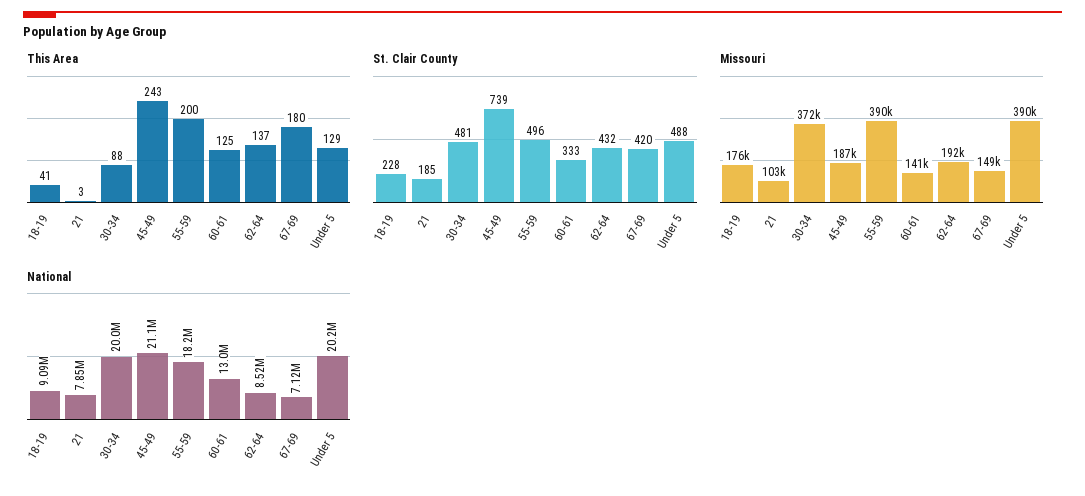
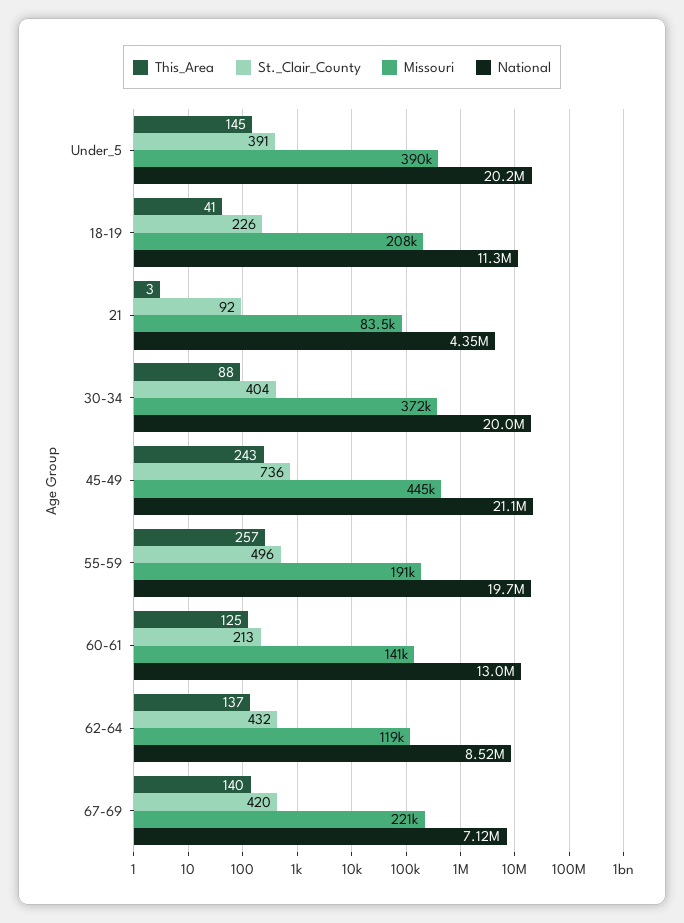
  {
    "This Area": {
      "18-19": 41,
      "21": 3,
      "30-34": 88,
      "45-49": 243,
-     "55-59": 200,
+     "55-59": 257,
      "60-61": 125,
      "62-64": 137,
-     "67-69": 180,
+     "67-69": 140,
-     "Under 5": 129
+     "Under 5": 145
    },
    "St. Clair County": {
-     "18-19": 228,
+     "18-19": 226,
-     "21": 185,
+     "21": 92,
-     "30-34": 481,
+     "30-34": 404,
-     "45-49": 739,
+     "45-49": 736,
      "55-59": 496,
-     "60-61": 333,
+     "60-61": 213,
      "62-64": 432,
      "67-69": 420,
-     "Under 5": 488
+     "Under 5": 391
    },
    "Missouri": {
-     "18-19": 176000,
+     "18-19": 208000,
-     "21": 103000,
+     "21": 83500,
      "30-34": 372000,
-     "45-49": 187000,
+     "45-49": 445000,
-     "55-59": 390000,
+     "55-59": 191000,
      "60-61": 141000,
-     "62-64": 192000,
+     "62-64": 119000,
-     "67-69": 149000,
+     "67-69": 221000,
      "Under 5": 390000
    },
    "National": {
-     "18-19": 9090000,
+     "18-19": 11300000,
-     "21": 7850000,
+     "21": 4350000,
      "30-34": 20000000,
      "45-49": 21100000,
-     "55-59": 18200000,
+     "55-59": 19700000,
      "60-61": 13000000,
      "62-64": 8520000,
      "67-69": 7120000,
      "Under 5": 20200000
    }
  }

